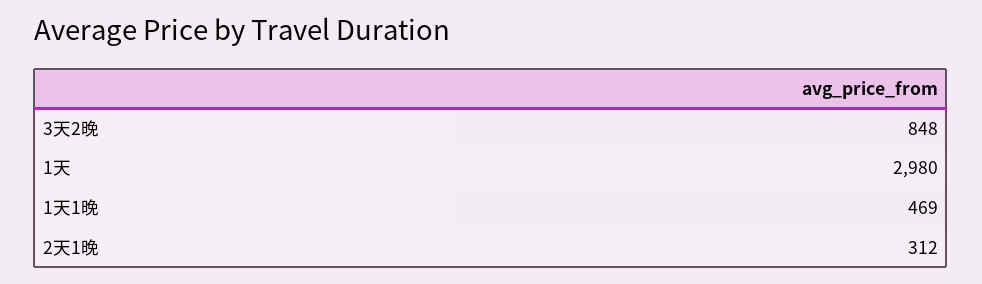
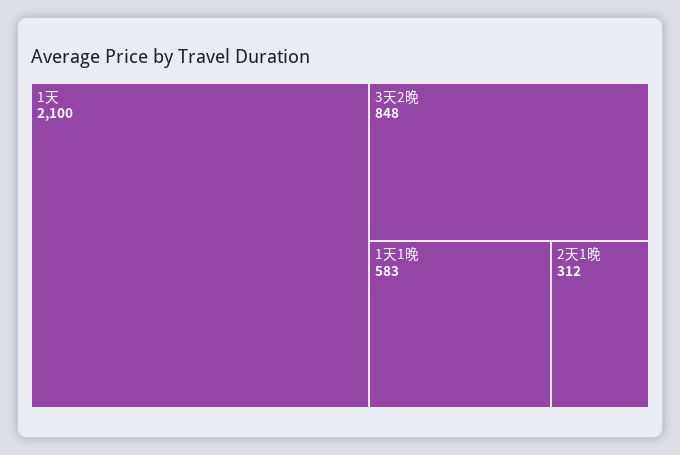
  {
    "3天2晚": 848,
-   "1天": 2980,
+   "1天": 2100,
-   "1天1晚": 469,
+   "1天1晚": 583,
    "2天1晚": 312
  }

